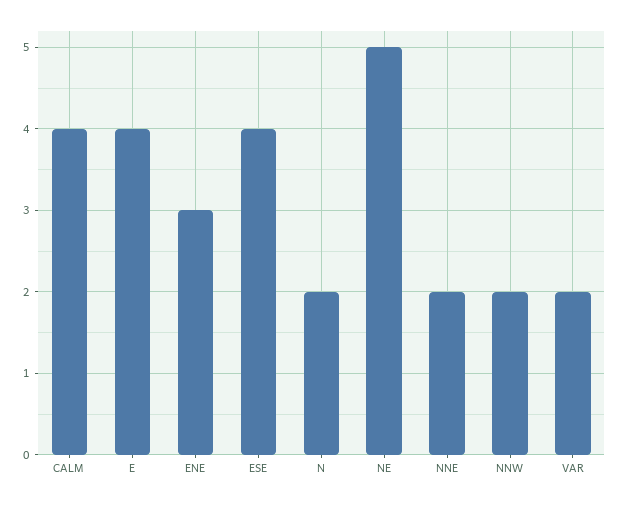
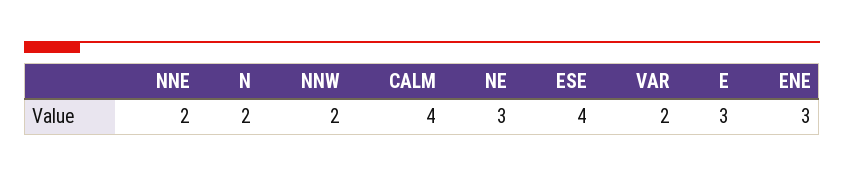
  {
    "CALM": 4,
-   "E": 4,
+   "E": 3,
    "ENE": 3,
    "ESE": 4,
    "N": 2,
-   "NE": 5,
+   "NE": 3,
    "NNE": 2,
    "NNW": 2,
    "VAR": 2
  }

